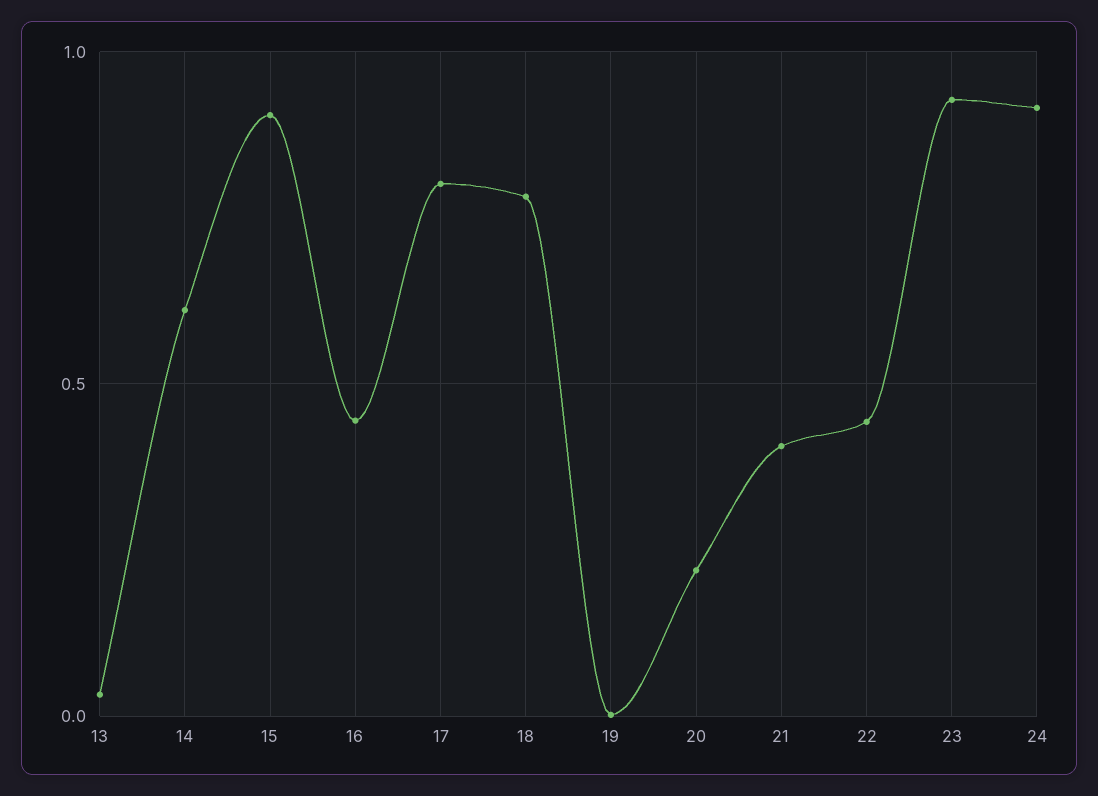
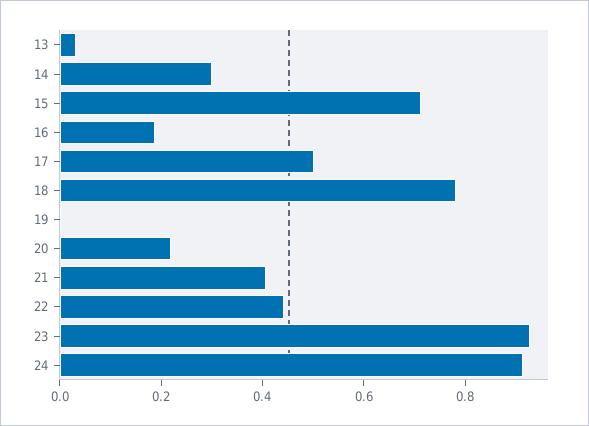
  {
    "13": 0.05,
-   "14": 0.6,
+   "14": 0.3,
-   "15": 0.9,
+   "15": 0.7,
-   "16": 0.45,
+   "16": 0.2,
-   "17": 0.8,
+   "17": 0.5,
    "18": 0.8,
    "19": 0,
    "20": 0.2,
    "21": 0.4,
    "22": 0.45,
    "23": 0.95,
    "24": 0.9
  }

